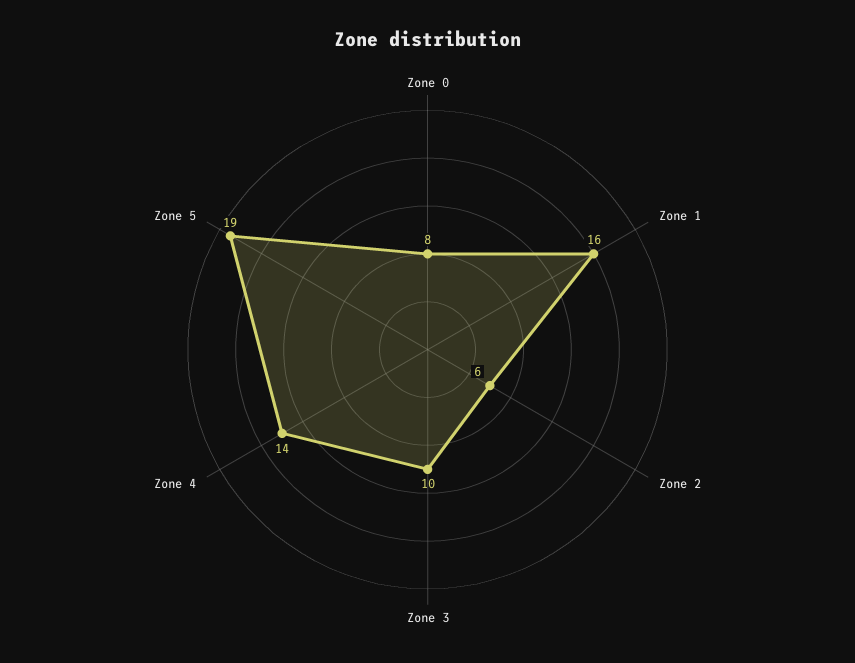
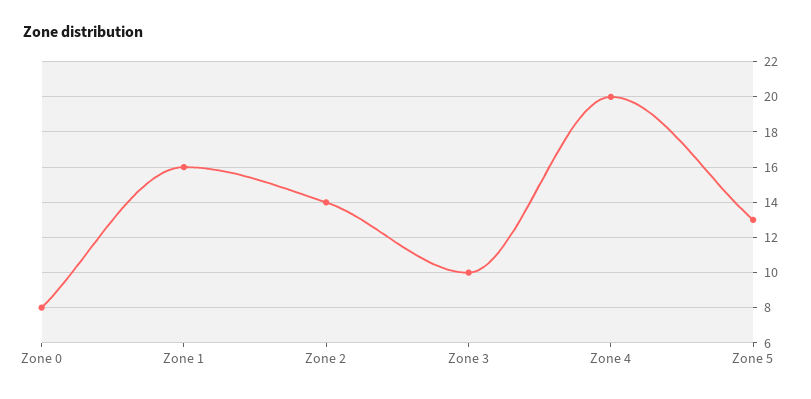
  {
    "Zone 0": 8,
    "Zone 1": 16,
-   "Zone 2": 6,
+   "Zone 2": 14,
    "Zone 3": 10,
-   "Zone 4": 14,
+   "Zone 4": 20,
-   "Zone 5": 19
+   "Zone 5": 13
  }

